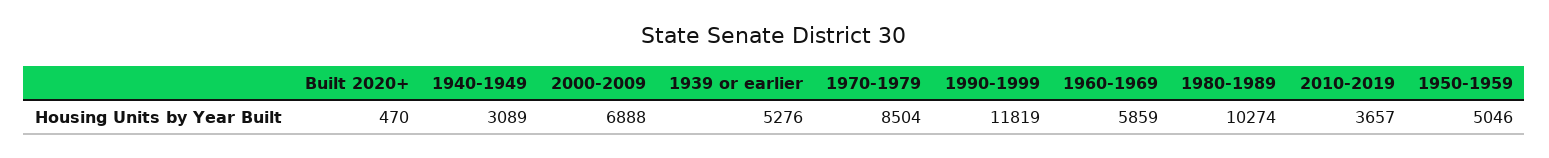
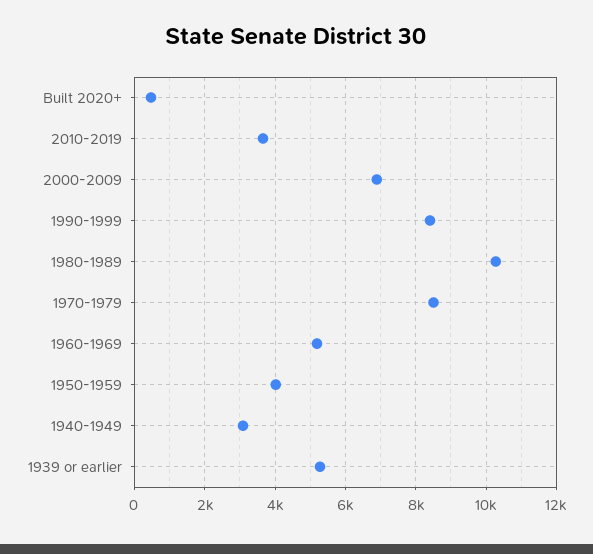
  {
    "Built 2020+": 470,
    "1940-1949": 3089,
    "2000-2009": 6888,
    "1939 or earlier": 5276,
    "1970-1979": 8504,
-   "1990-1999": 11819,
+   "1990-1999": 8400,
-   "1960-1969": 5859,
+   "1960-1969": 5200,
    "1980-1989": 10274,
    "2010-2019": 3657,
-   "1950-1959": 5046
+   "1950-1959": 4000
  }

